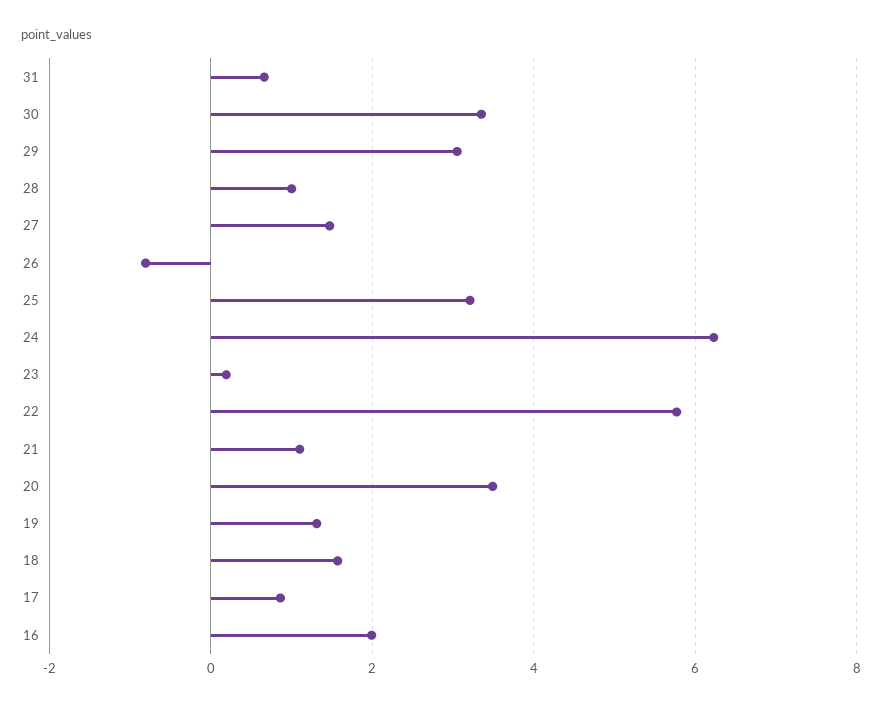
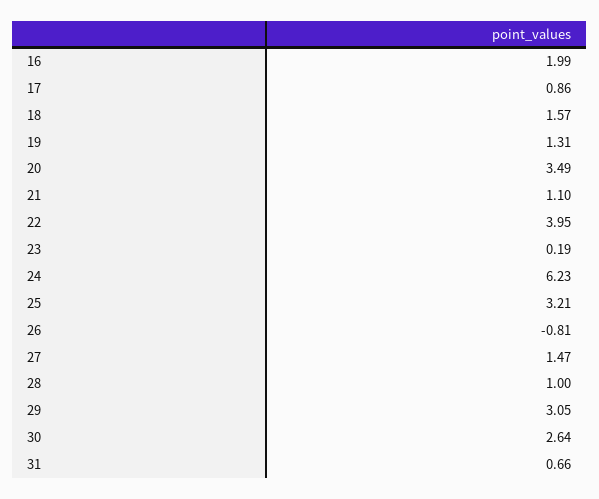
  {
    "31": 0.66,
-   "30": 3.4,
+   "30": 2.64,
    "29": 3.05,
    "28": 1,
    "27": 1.47,
    "26": -0.81,
    "25": 3.21,
    "24": 6.23,
    "23": 0.19,
-   "22": 5.8,
+   "22": 3.95,
    "21": 1.1,
    "20": 3.49,
    "19": 1.31,
    "18": 1.57,
    "17": 0.86,
    "16": 1.99
  }

